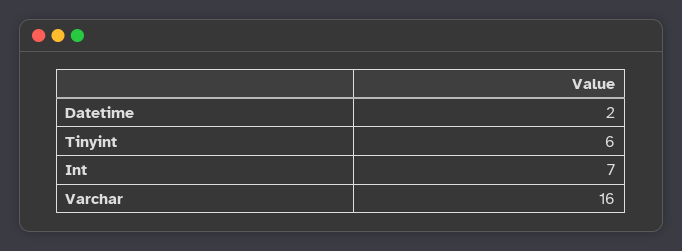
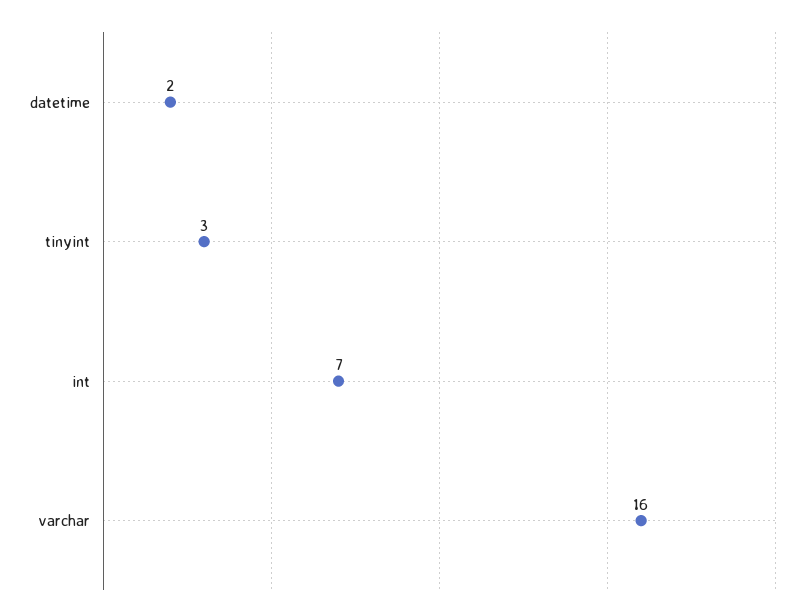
  {
    "Datetime": 2,
-   "Tinyint": 6,
+   "Tinyint": 3,
    "Int": 7,
    "Varchar": 16
  }

